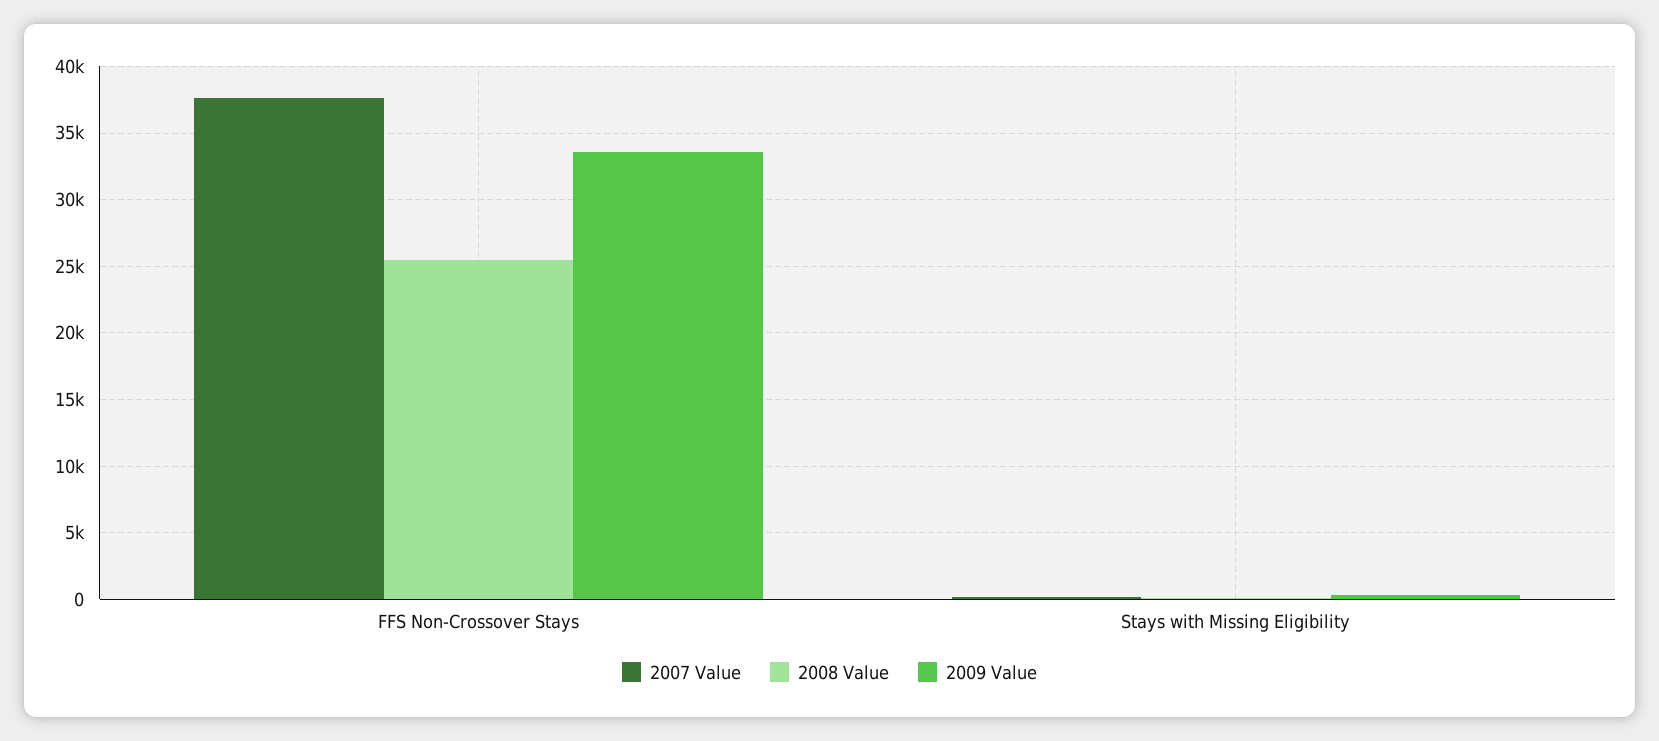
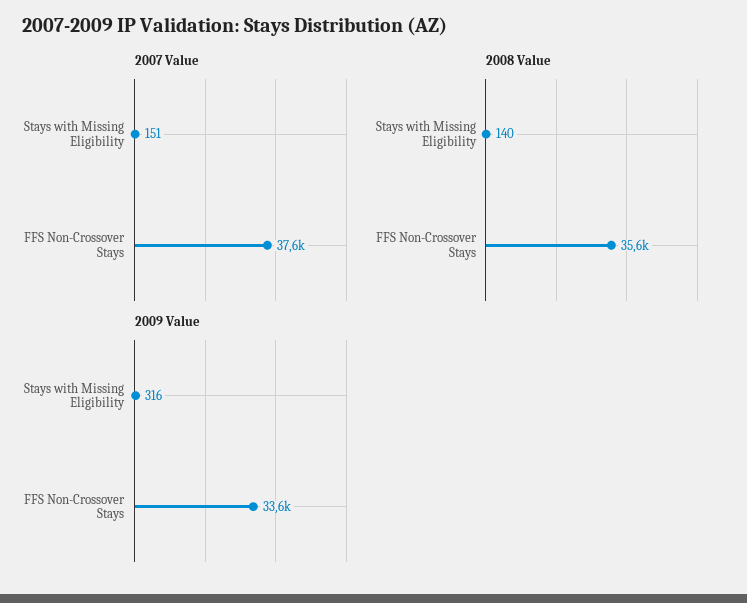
  {
    "2007 Value": {
      "FFS Non-Crossover Stays": 37600,
      "Stays with Missing Eligibility": 151
    },
    "2008 Value": {
-     "FFS Non-Crossover Stays": 25500,
+     "FFS Non-Crossover Stays": 35600,
      "Stays with Missing Eligibility": 140
    },
    "2009 Value": {
      "FFS Non-Crossover Stays": 33600,
      "Stays with Missing Eligibility": 316
    }
  }

